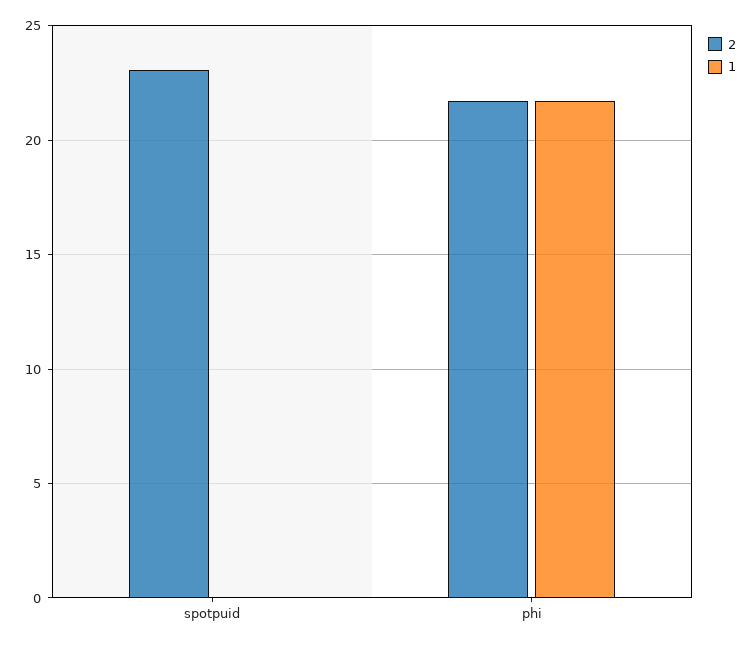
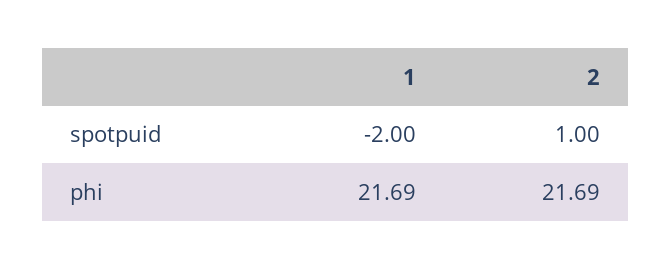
  {
    "2": {
-     "spotpuid": 23,
+     "spotpuid": 1,
      "phi": 21.69
    },
    "1": {
-     "spotpuid": 0,
+     "spotpuid": -2,
      "phi": 21.69
    }
  }

